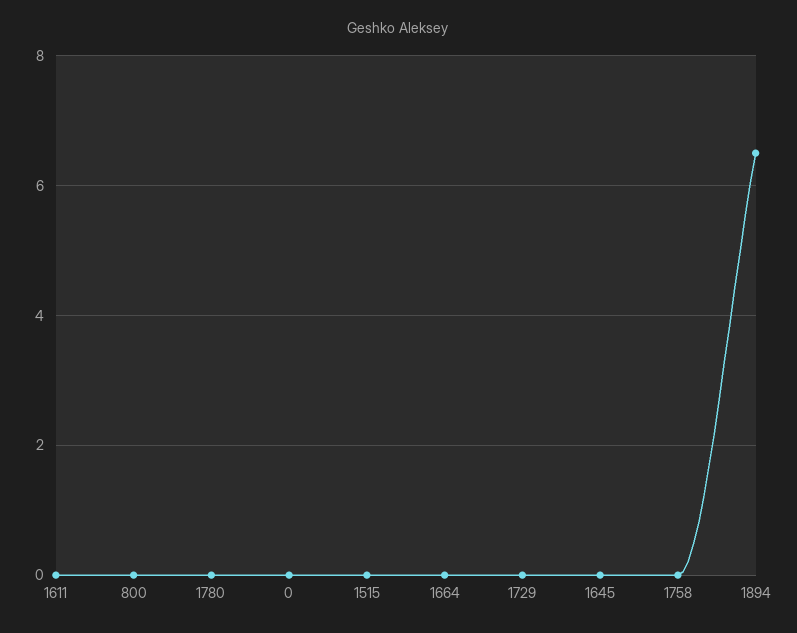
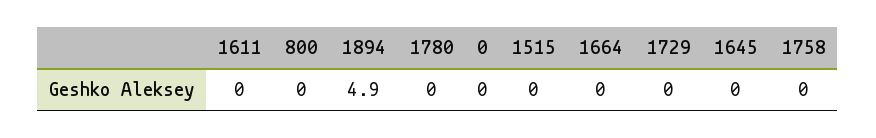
  {
    "1611": 0,
    "800": 0,
    "1780": 0,
    "0": 0,
    "1515": 0,
    "1664": 0,
    "1729": 0,
    "1645": 0,
    "1758": 0,
-   "1894": 6.5
+   "1894": 4.9
  }

